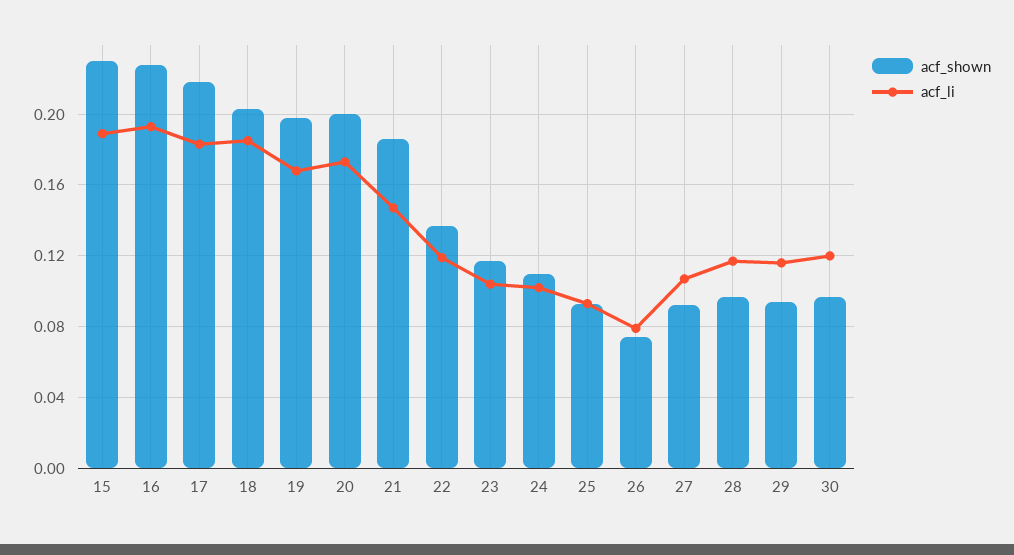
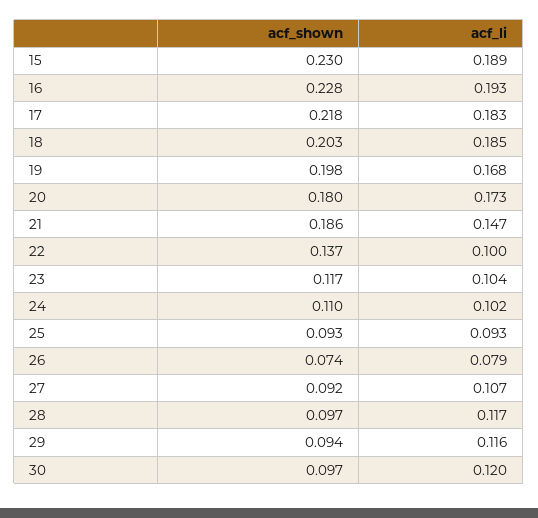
  {
    "acf_shown": {
      "15": 0.23,
      "16": 0.228,
      "17": 0.218,
      "18": 0.203,
      "19": 0.198,
-     "20": 0.2,
+     "20": 0.18,
      "21": 0.186,
      "22": 0.137,
      "23": 0.117,
      "24": 0.11,
      "25": 0.093,
      "26": 0.074,
      "27": 0.092,
      "28": 0.097,
      "29": 0.094,
      "30": 0.097
    },
    "acf_li": {
      "15": 0.189,
      "16": 0.193,
      "17": 0.183,
      "18": 0.185,
      "19": 0.168,
      "20": 0.173,
      "21": 0.147,
-     "22": 0.12,
+     "22": 0.1,
      "23": 0.104,
      "24": 0.102,
      "25": 0.093,
      "26": 0.079,
      "27": 0.107,
      "28": 0.117,
      "29": 0.116,
      "30": 0.12
    }
  }

